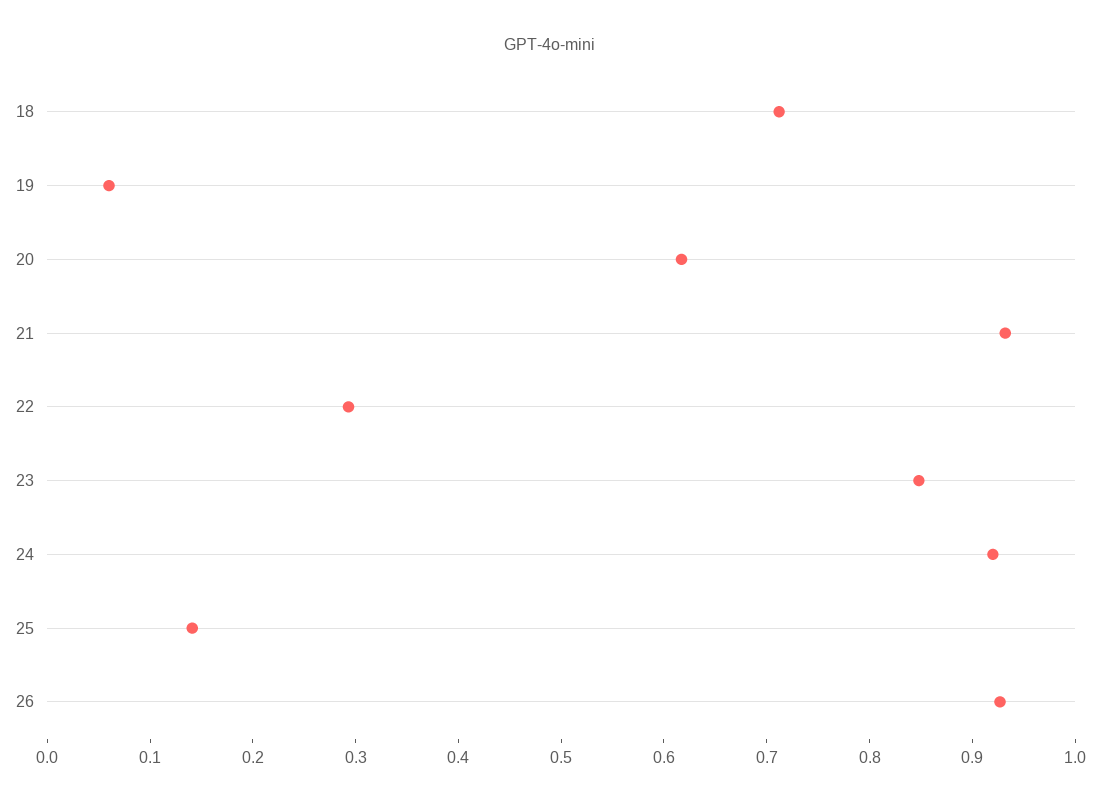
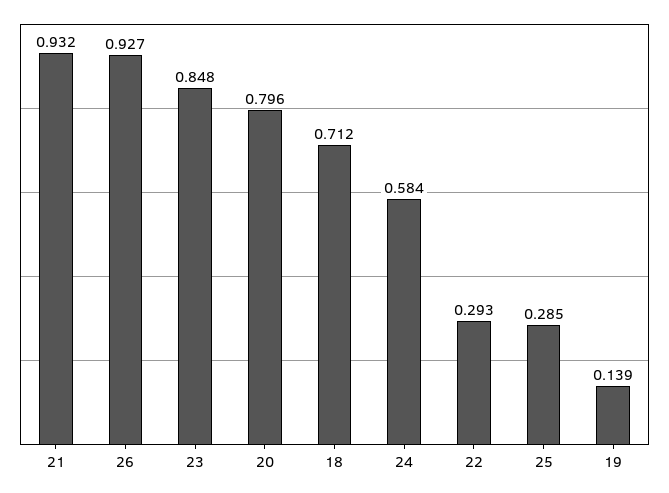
  {
    "18": 0.712,
-   "19": 0.06,
+   "19": 0.139,
-   "20": 0.62,
+   "20": 0.796,
    "21": 0.932,
    "22": 0.293,
    "23": 0.848,
-   "24": 0.92,
+   "24": 0.584,
-   "25": 0.14,
+   "25": 0.285,
    "26": 0.927
  }

